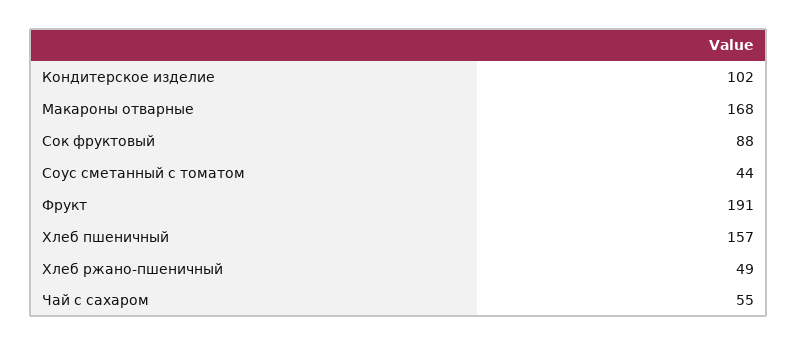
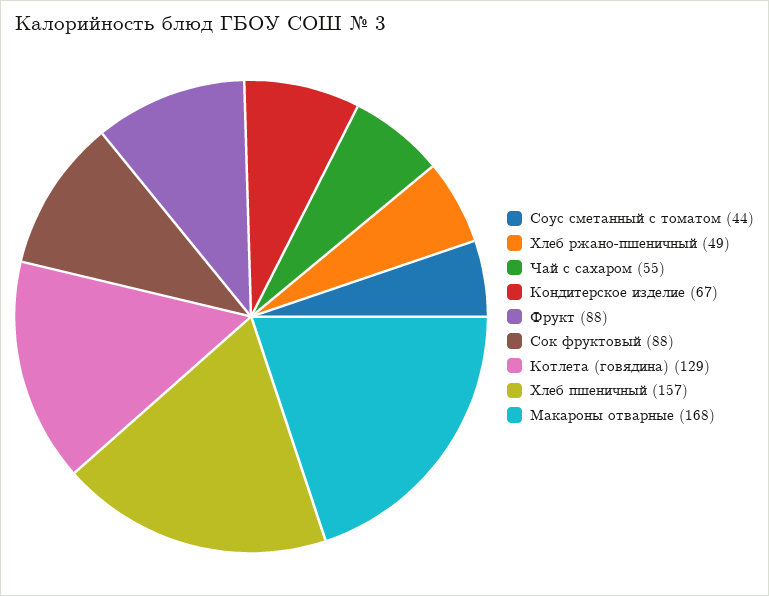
  {
-   "Кондитерское изделие": 102,
+   "Кондитерское изделие": 67,
    "Макароны отварные": 168,
    "Сок фруктовый": 88,
    "Соус сметанный с томатом": 44,
-   "Фрукт": 191,
+   "Фрукт": 88,
    "Хлеб пшеничный": 157,
    "Хлеб ржано-пшеничный": 49,
-   "Чай с сахаром": 55
+   "Чай с сахаром": 55,
+   "Котлета (говядина)": 129
  }

